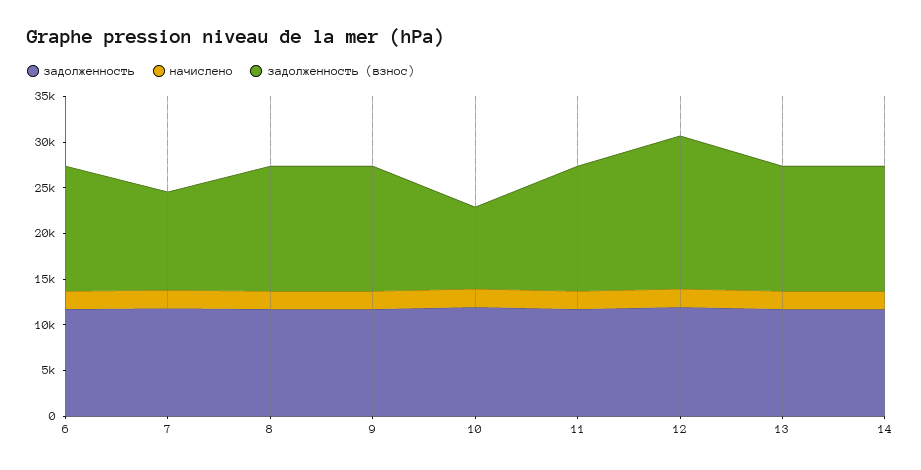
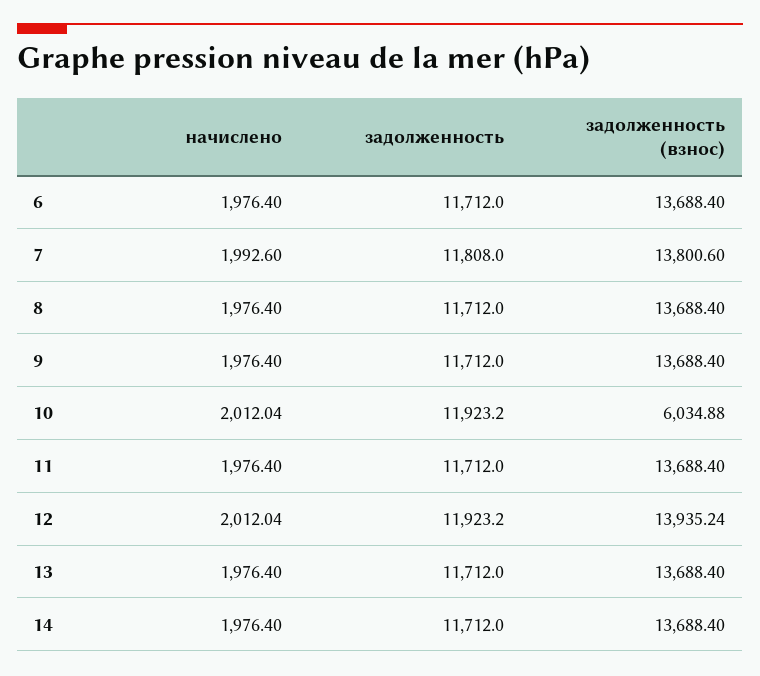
  {
    "задолженность": {
      "6": 11712,
      "7": 11808,
      "8": 11712,
      "9": 11712,
      "10": 11923.2,
      "11": 11712,
      "12": 11923.2,
      "13": 11712,
      "14": 11712
    },
    "начислено": {
      "6": 1976.4,
      "7": 1992.6,
      "8": 1976.4,
      "9": 1976.4,
      "10": 2012.04,
      "11": 1976.4,
      "12": 2012.04,
      "13": 1976.4,
      "14": 1976.4
    },
    "задолженность (взнос)": {
      "6": 13688.4,
-     "7": 11000,
+     "7": 13800.6,
      "8": 13688.4,
      "9": 13688.4,
-     "10": 9000,
+     "10": 6034.88,
      "11": 13688.4,
-     "12": 17000,
+     "12": 13935.24,
      "13": 13688.4,
      "14": 13688.4
    }
  }

